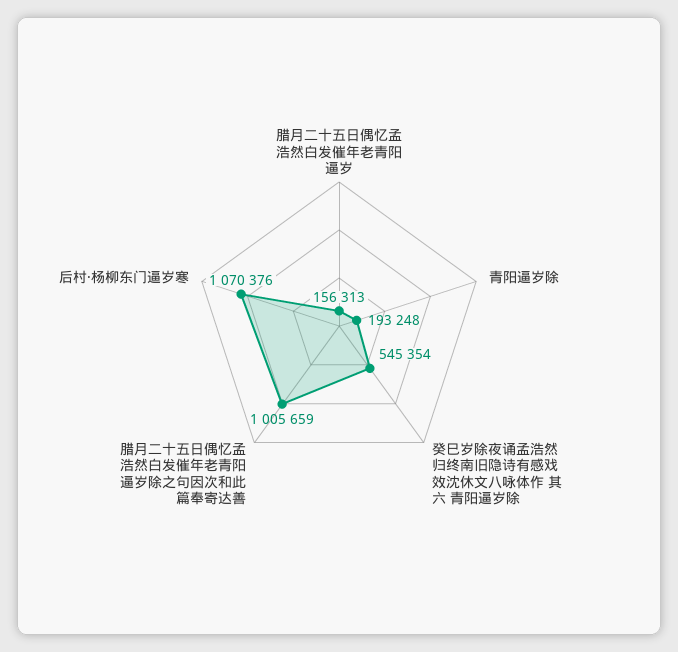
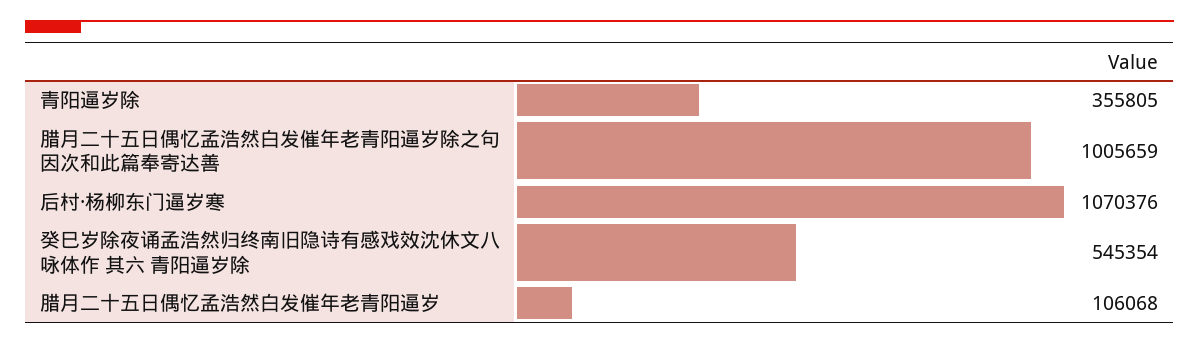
  {
-   "腊月二十五日偶忆孟浩然白发催年老青阳逼岁": 156313,
+   "腊月二十五日偶忆孟浩然白发催年老青阳逼岁": 106068,
-   "青阳逼岁除": 193248,
+   "青阳逼岁除": 355805,
    "癸巳岁除夜诵孟浩然归终南旧隐诗有感戏效沈休文八咏体作 其六 青阳逼岁除": 545354,
    "腊月二十五日偶忆孟浩然白发催年老青阳逼岁除之句因次和此篇奉寄达善": 1005659,
    "后村·杨柳东门逼岁寒": 1070376
  }

